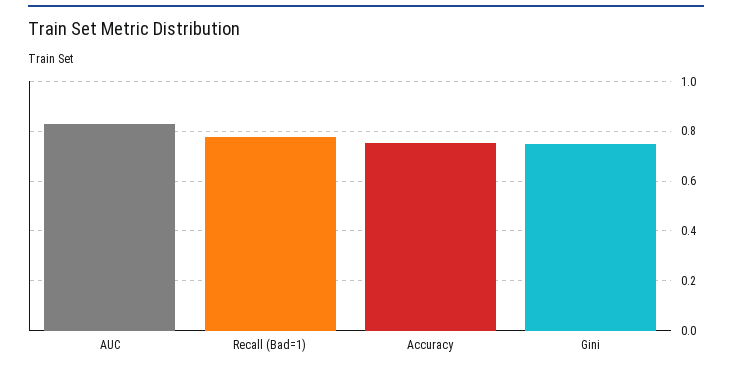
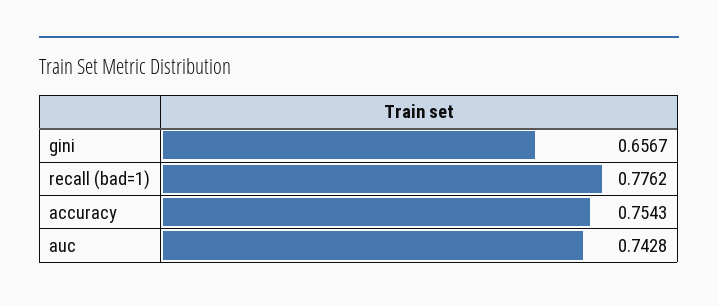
  {
-   "AUC": 0.825,
+   "AUC": 0.7428,
    "Recall (Bad=1)": 0.7762,
    "Accuracy": 0.7543,
-   "Gini": 0.75
+   "Gini": 0.6567
  }

